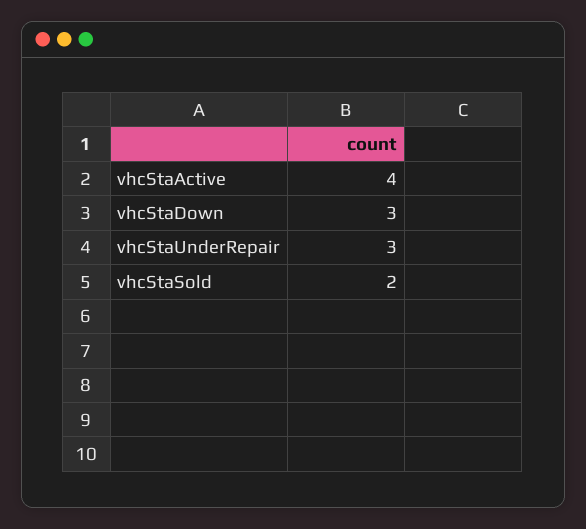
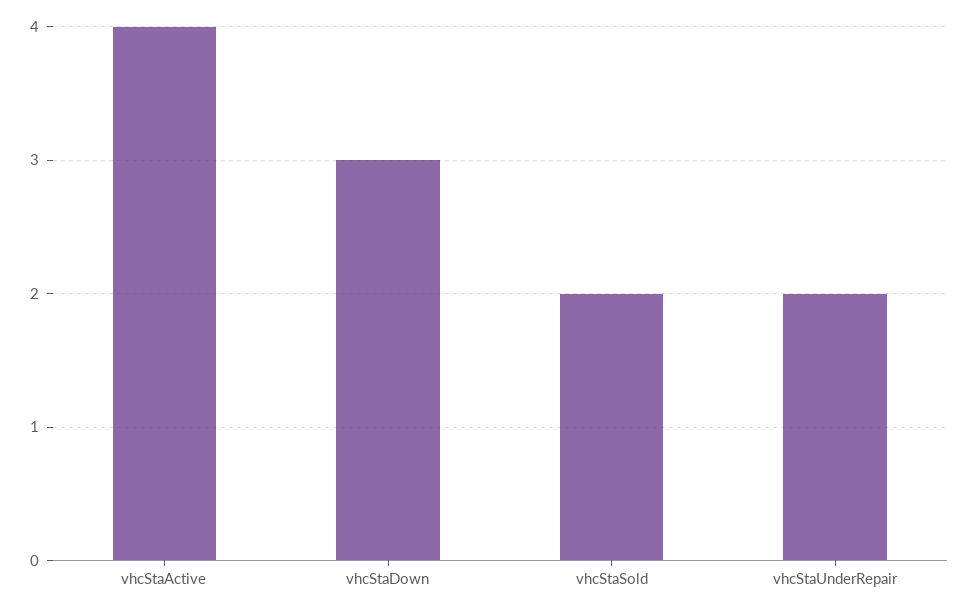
  {
    "vhcStaActive": 4,
    "vhcStaDown": 3,
-   "vhcStaUnderRepair": 3,
+   "vhcStaUnderRepair": 2,
    "vhcStaSold": 2
  }

